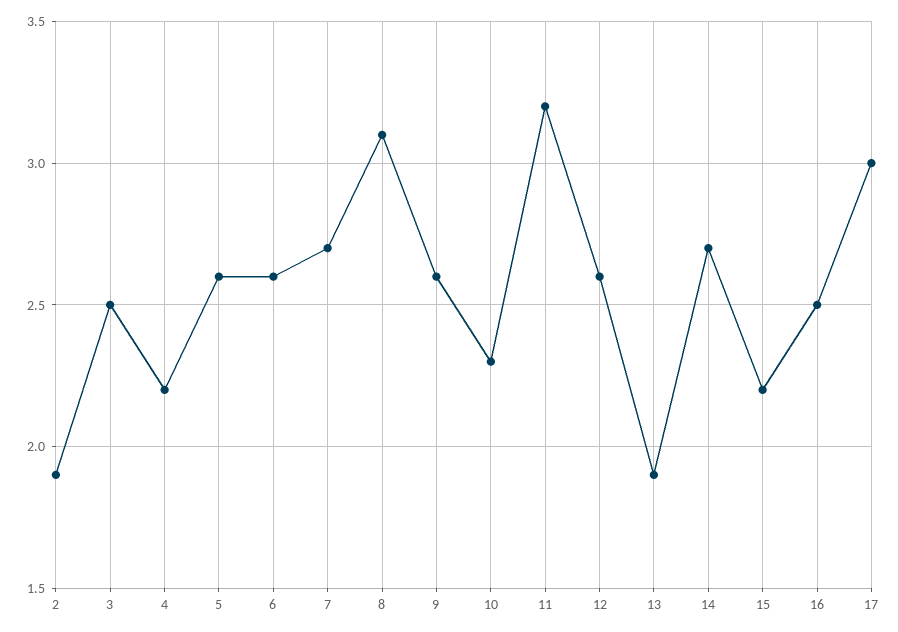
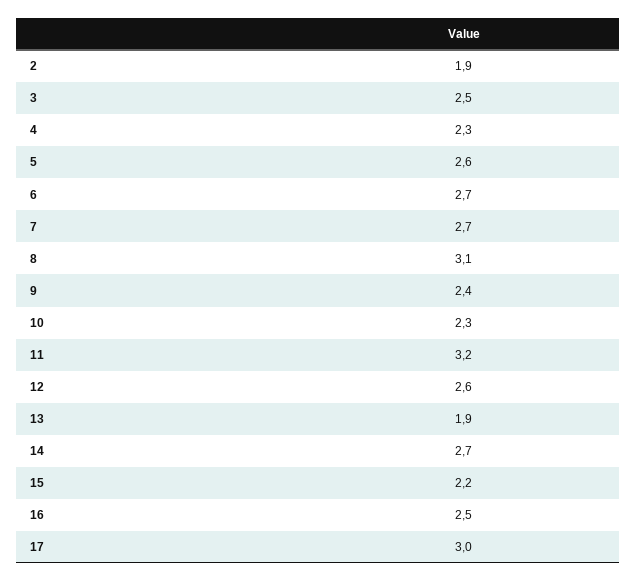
  {
    "2": 1.9,
    "3": 2.5,
-   "4": 2.2,
+   "4": 2.3,
    "5": 2.6,
-   "6": 2.6,
+   "6": 2.7,
    "7": 2.7,
    "8": 3.1,
-   "9": 2.6,
+   "9": 2.4,
    "10": 2.3,
    "11": 3.2,
    "12": 2.6,
    "13": 1.9,
    "14": 2.7,
    "15": 2.2,
    "16": 2.5,
    "17": 3
  }

